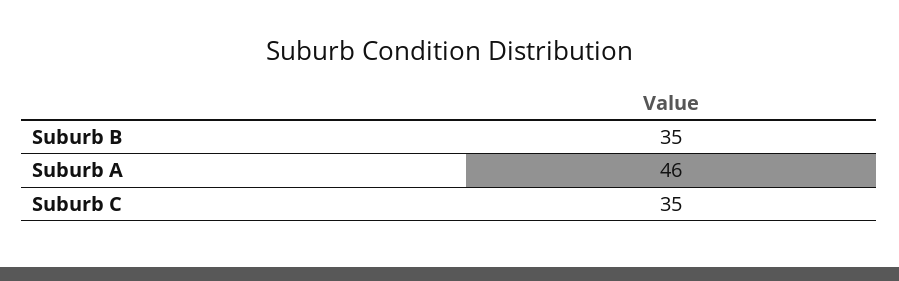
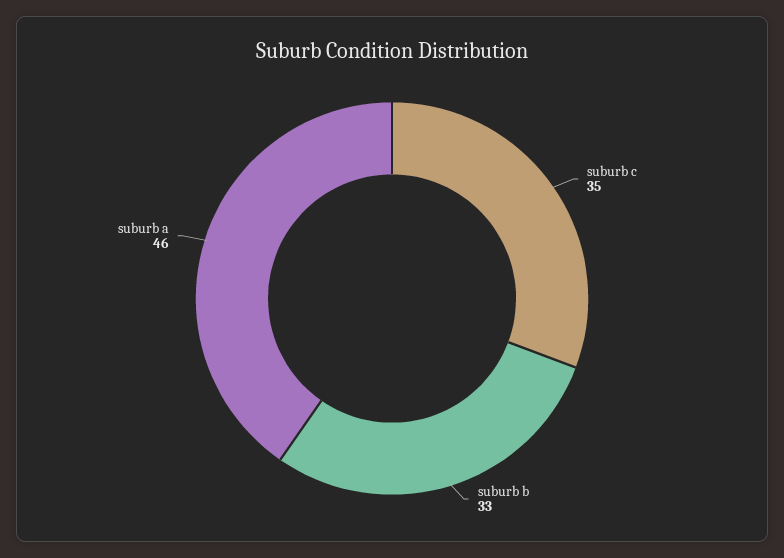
  {
-   "Suburb B": 35,
+   "Suburb B": 33,
    "Suburb A": 46,
    "Suburb C": 35
  }

